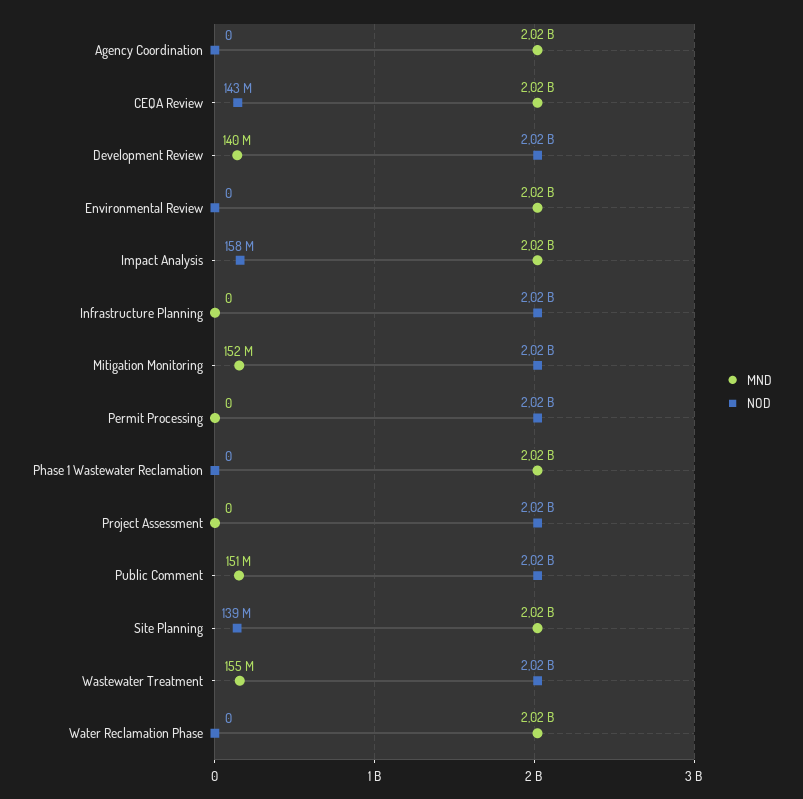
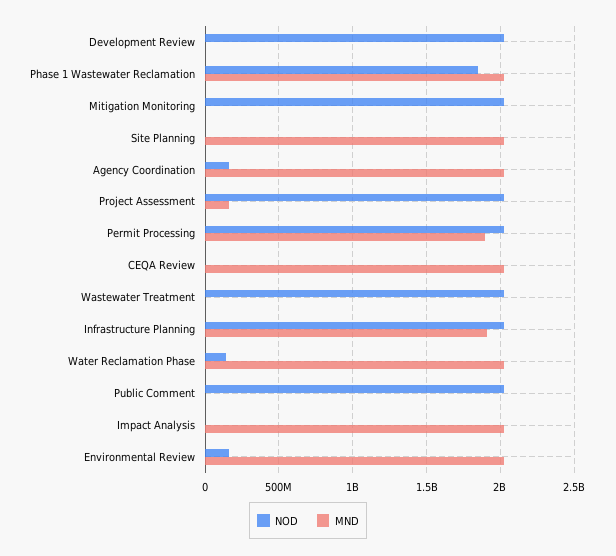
  {
    "MND": {
      "Agency Coordination": 2020000000,
      "CEQA Review": 2020000000,
-     "Development Review": 140000000,
+     "Development Review": 0,
      "Environmental Review": 2020000000,
      "Impact Analysis": 2020000000,
-     "Infrastructure Planning": 0,
+     "Infrastructure Planning": 1900000000,
-     "Mitigation Monitoring": 152000000,
+     "Mitigation Monitoring": 0,
-     "Permit Processing": 0,
+     "Permit Processing": 1900000000,
      "Phase 1 Wastewater Reclamation": 2020000000,
-     "Project Assessment": 0,
+     "Project Assessment": 150000000,
-     "Public Comment": 151000000,
+     "Public Comment": 0,
      "Site Planning": 2020000000,
-     "Wastewater Treatment": 155000000,
+     "Wastewater Treatment": 0,
      "Water Reclamation Phase": 2020000000
    },
    "NOD": {
-     "Agency Coordination": 0,
+     "Agency Coordination": 150000000,
-     "CEQA Review": 143000000,
+     "CEQA Review": 0,
      "Development Review": 2020000000,
-     "Environmental Review": 0,
+     "Environmental Review": 150000000,
-     "Impact Analysis": 158000000,
+     "Impact Analysis": 0,
      "Infrastructure Planning": 2020000000,
      "Mitigation Monitoring": 2020000000,
      "Permit Processing": 2020000000,
-     "Phase 1 Wastewater Reclamation": 0,
+     "Phase 1 Wastewater Reclamation": 1850000000,
      "Project Assessment": 2020000000,
      "Public Comment": 2020000000,
-     "Site Planning": 139000000,
+     "Site Planning": 0,
      "Wastewater Treatment": 2020000000,
-     "Water Reclamation Phase": 0
+     "Water Reclamation Phase": 150000000
    }
  }

